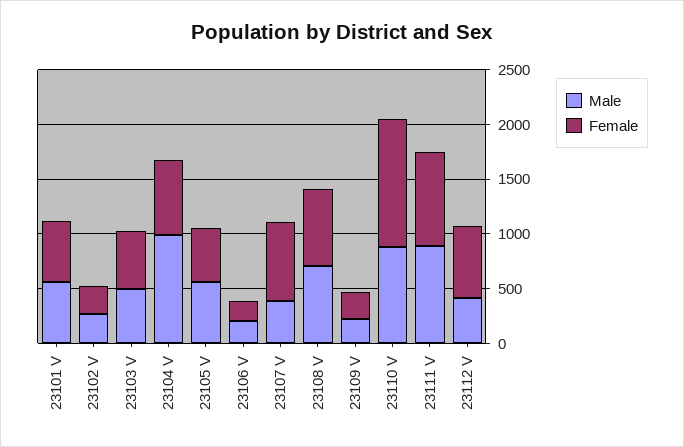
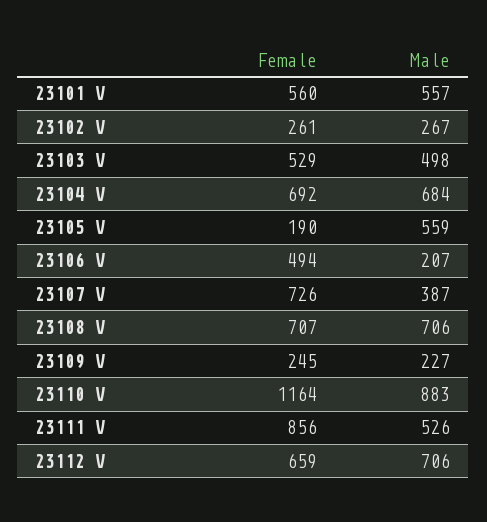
  {
    "Male": {
      "23101 V": 557,
      "23102 V": 267,
      "23103 V": 498,
-     "23104 V": 1000,
+     "23104 V": 684,
      "23105 V": 559,
      "23106 V": 207,
      "23107 V": 387,
      "23108 V": 706,
      "23109 V": 227,
      "23110 V": 883,
-     "23111 V": 900,
+     "23111 V": 526,
-     "23112 V": 400
+     "23112 V": 706
    },
    "Female": {
      "23101 V": 560,
      "23102 V": 261,
      "23103 V": 529,
      "23104 V": 692,
-     "23105 V": 500,
+     "23105 V": 190,
-     "23106 V": 200,
+     "23106 V": 494,
      "23107 V": 726,
      "23108 V": 707,
      "23109 V": 245,
      "23110 V": 1164,
      "23111 V": 856,
      "23112 V": 659
    }
  }

